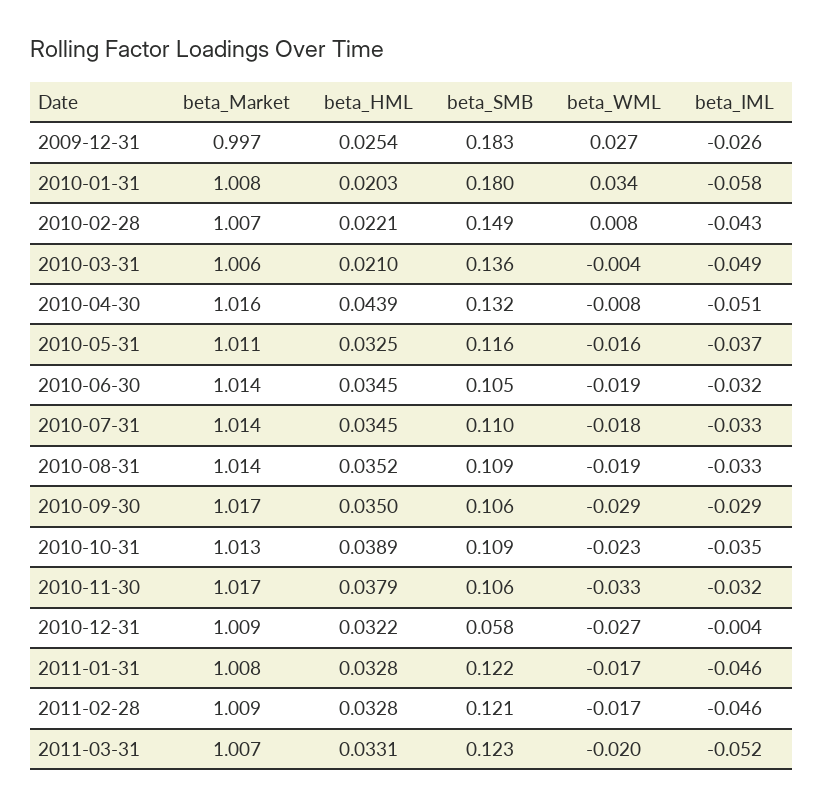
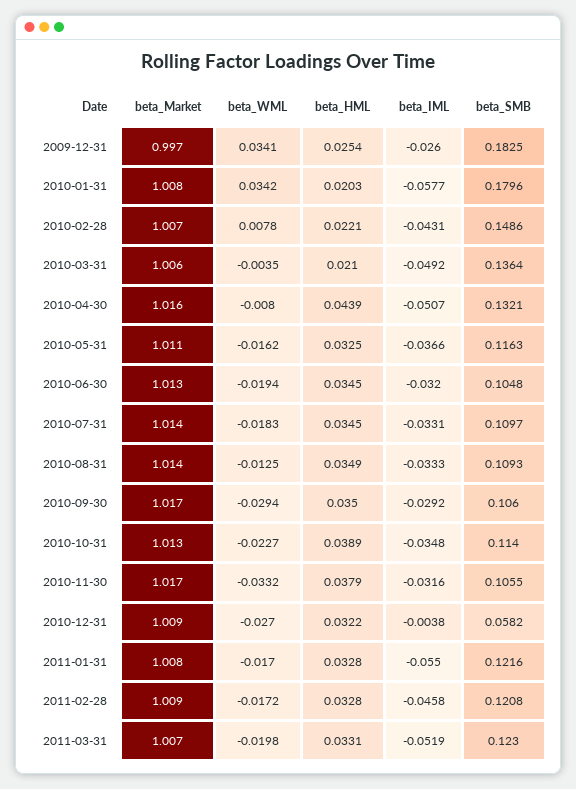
  {
    "beta_Market": {
      "2009-12-31": 0.997,
      "2010-01-31": 1.008,
      "2010-02-28": 1.007,
      "2010-03-31": 1.006,
      "2010-04-30": 1.016,
      "2010-05-31": 1.011,
-     "2010-06-30": 1.014,
+     "2010-06-30": 1.013,
      "2010-07-31": 1.014,
      "2010-08-31": 1.014,
      "2010-09-30": 1.017,
      "2010-10-31": 1.013,
      "2010-11-30": 1.017,
      "2010-12-31": 1.009,
      "2011-01-31": 1.008,
      "2011-02-28": 1.009,
      "2011-03-31": 1.007
    },
    "beta_HML": {
      "2009-12-31": 0.0254,
      "2010-01-31": 0.0203,
      "2010-02-28": 0.0221,
      "2010-03-31": 0.021,
      "2010-04-30": 0.0439,
      "2010-05-31": 0.0325,
      "2010-06-30": 0.0345,
      "2010-07-31": 0.0345,
-     "2010-08-31": 0.0352,
+     "2010-08-31": 0.0349,
      "2010-09-30": 0.035,
      "2010-10-31": 0.0389,
      "2010-11-30": 0.0379,
      "2010-12-31": 0.0322,
      "2011-01-31": 0.0328,
      "2011-02-28": 0.0328,
      "2011-03-31": 0.0331
    },
    "beta_SMB": {
      "2009-12-31": 0.1825,
      "2010-01-31": 0.1796,
      "2010-02-28": 0.1486,
      "2010-03-31": 0.1364,
      "2010-04-30": 0.1321,
      "2010-05-31": 0.1163,
      "2010-06-30": 0.1048,
      "2010-07-31": 0.1097,
      "2010-08-31": 0.1093,
      "2010-09-30": 0.106,
-     "2010-10-31": 0.109,
+     "2010-10-31": 0.114,
      "2010-11-30": 0.1055,
      "2010-12-31": 0.0582,
      "2011-01-31": 0.1216,
      "2011-02-28": 0.1208,
      "2011-03-31": 0.123
    },
    "beta_WML": {
-     "2009-12-31": 0.027,
+     "2009-12-31": 0.0341,
      "2010-01-31": 0.0342,
      "2010-02-28": 0.0078,
      "2010-03-31": -0.0035,
      "2010-04-30": -0.008,
      "2010-05-31": -0.0162,
      "2010-06-30": -0.0194,
      "2010-07-31": -0.0183,
-     "2010-08-31": -0.019,
+     "2010-08-31": -0.0125,
      "2010-09-30": -0.0294,
      "2010-10-31": -0.0227,
      "2010-11-30": -0.0332,
      "2010-12-31": -0.027,
      "2011-01-31": -0.017,
      "2011-02-28": -0.0172,
      "2011-03-31": -0.0198
    },
    "beta_IML": {
      "2009-12-31": -0.026,
      "2010-01-31": -0.0577,
      "2010-02-28": -0.0431,
      "2010-03-31": -0.0492,
      "2010-04-30": -0.0507,
      "2010-05-31": -0.0366,
      "2010-06-30": -0.032,
      "2010-07-31": -0.0331,
      "2010-08-31": -0.0333,
      "2010-09-30": -0.0292,
      "2010-10-31": -0.0348,
      "2010-11-30": -0.0316,
      "2010-12-31": -0.0038,
-     "2011-01-31": -0.046,
+     "2011-01-31": -0.055,
      "2011-02-28": -0.0458,
      "2011-03-31": -0.0519
    }
  }

